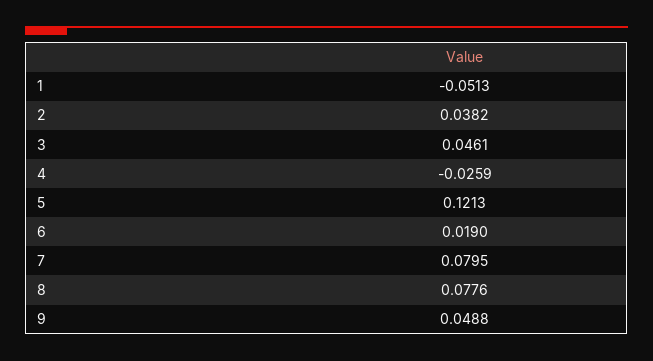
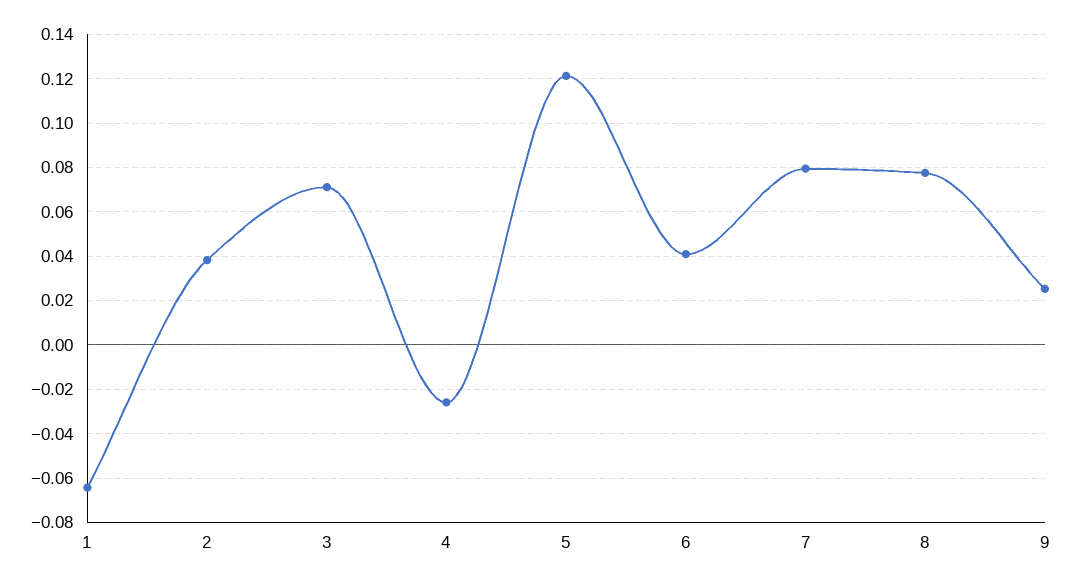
  {
-   "1": -0.0513,
+   "1": -0.065,
    "2": 0.0382,
-   "3": 0.0461,
+   "3": 0.07,
    "4": -0.0259,
    "5": 0.1213,
-   "6": 0.019,
+   "6": 0.04,
    "7": 0.0795,
    "8": 0.0776,
-   "9": 0.0488
+   "9": 0.025
  }

